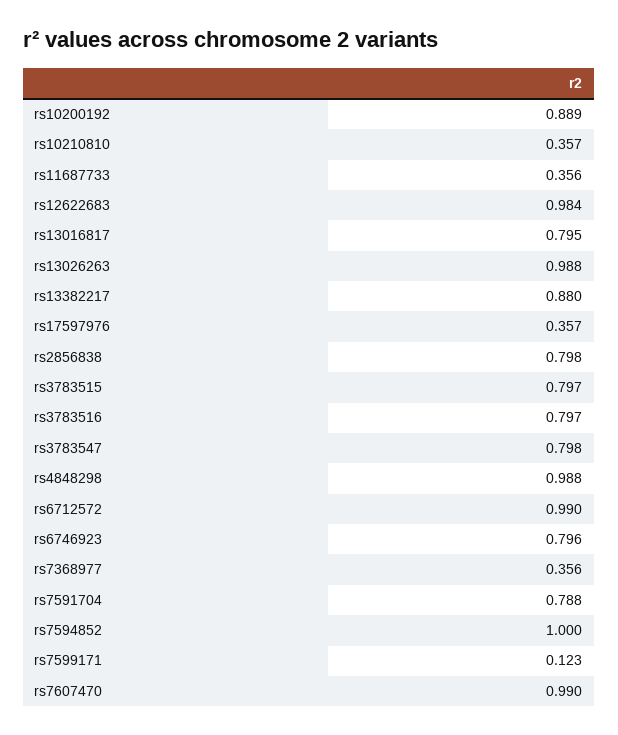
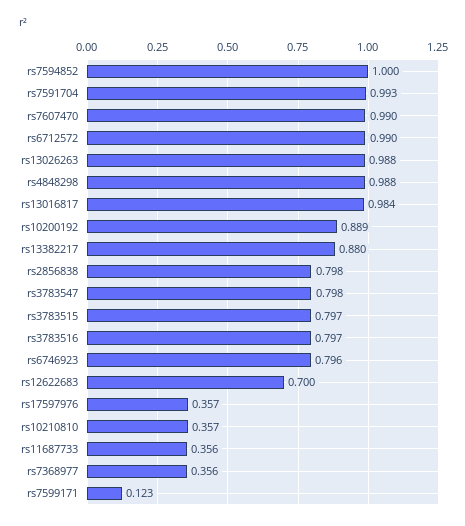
  {
    "rs10200192": 0.889,
    "rs10210810": 0.357,
    "rs11687733": 0.356,
-   "rs12622683": 0.984,
+   "rs12622683": 0.7,
-   "rs13016817": 0.795,
+   "rs13016817": 0.984,
    "rs13026263": 0.988,
    "rs13382217": 0.88,
    "rs17597976": 0.357,
    "rs2856838": 0.798,
    "rs3783515": 0.797,
    "rs3783516": 0.797,
    "rs3783547": 0.798,
    "rs4848298": 0.988,
    "rs6712572": 0.99,
    "rs6746923": 0.796,
    "rs7368977": 0.356,
-   "rs7591704": 0.788,
+   "rs7591704": 0.993,
    "rs7594852": 1,
    "rs7599171": 0.123,
    "rs7607470": 0.99
  }

